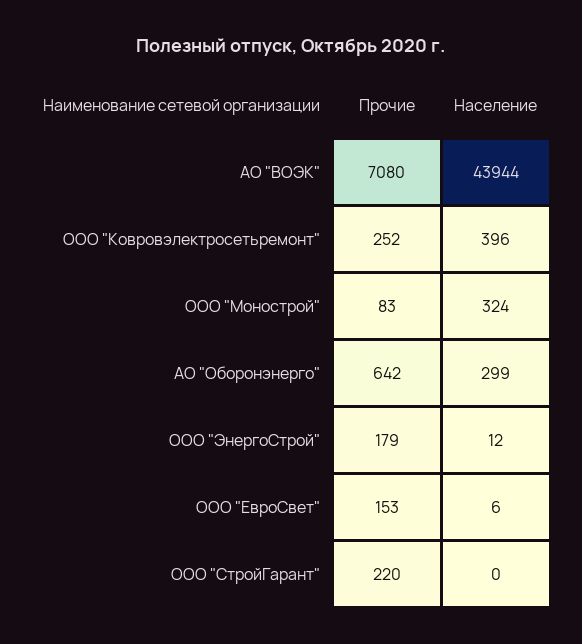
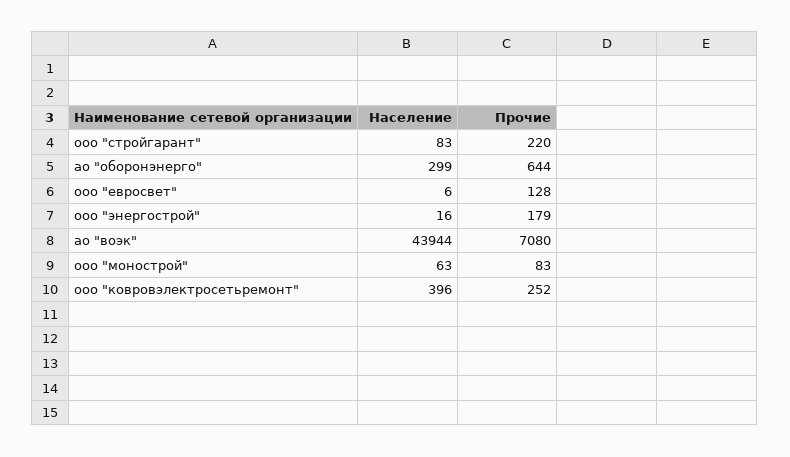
  {
    "Прочие": {
      "АО \"ВОЭК\"": 7080,
      "ООО \"Ковровэлектросетьремонт\"": 252,
      "ООО \"Монострой\"": 83,
-     "АО \"Оборонэнерго\"": 642,
+     "АО \"Оборонэнерго\"": 644,
      "ООО \"ЭнергоСтрой\"": 179,
-     "ООО \"ЕвроСвет\"": 153,
+     "ООО \"ЕвроСвет\"": 128,
      "ООО \"СтройГарант\"": 220
    },
    "Население": {
      "АО \"ВОЭК\"": 43944,
      "ООО \"Ковровэлектросетьремонт\"": 396,
-     "ООО \"Монострой\"": 324,
+     "ООО \"Монострой\"": 63,
      "АО \"Оборонэнерго\"": 299,
-     "ООО \"ЭнергоСтрой\"": 12,
+     "ООО \"ЭнергоСтрой\"": 16,
      "ООО \"ЕвроСвет\"": 6,
-     "ООО \"СтройГарант\"": 0
+     "ООО \"СтройГарант\"": 83
    }
  }

